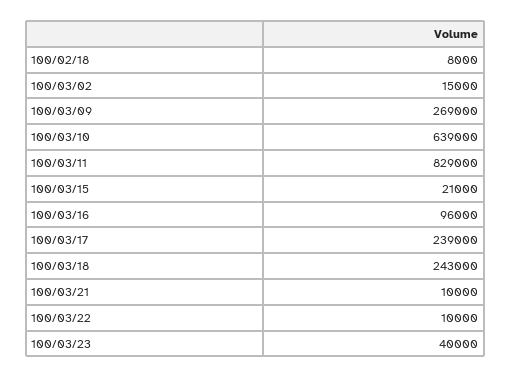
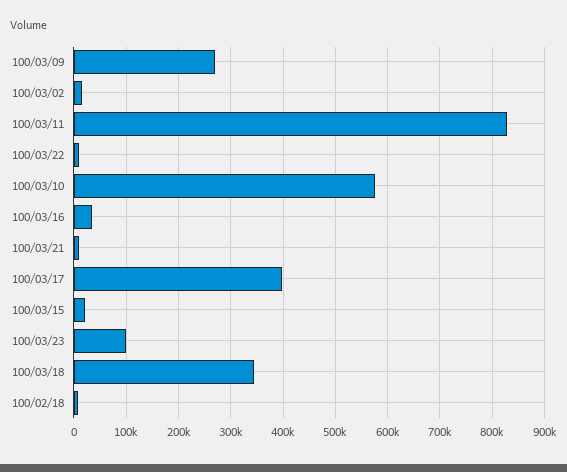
  {
    "100/02/18": 8000,
    "100/03/02": 15000,
    "100/03/09": 269000,
-   "100/03/10": 639000,
+   "100/03/10": 580000,
    "100/03/11": 829000,
    "100/03/15": 21000,
-   "100/03/16": 96000,
+   "100/03/16": 40000,
-   "100/03/17": 239000,
+   "100/03/17": 400000,
-   "100/03/18": 243000,
+   "100/03/18": 340000,
    "100/03/21": 10000,
    "100/03/22": 10000,
-   "100/03/23": 40000
+   "100/03/23": 100000
  }

